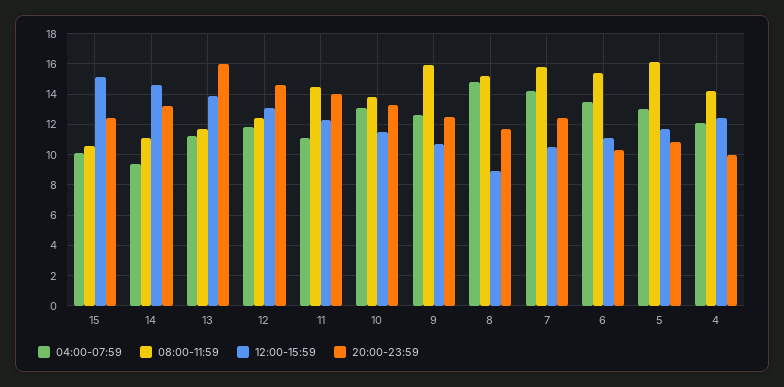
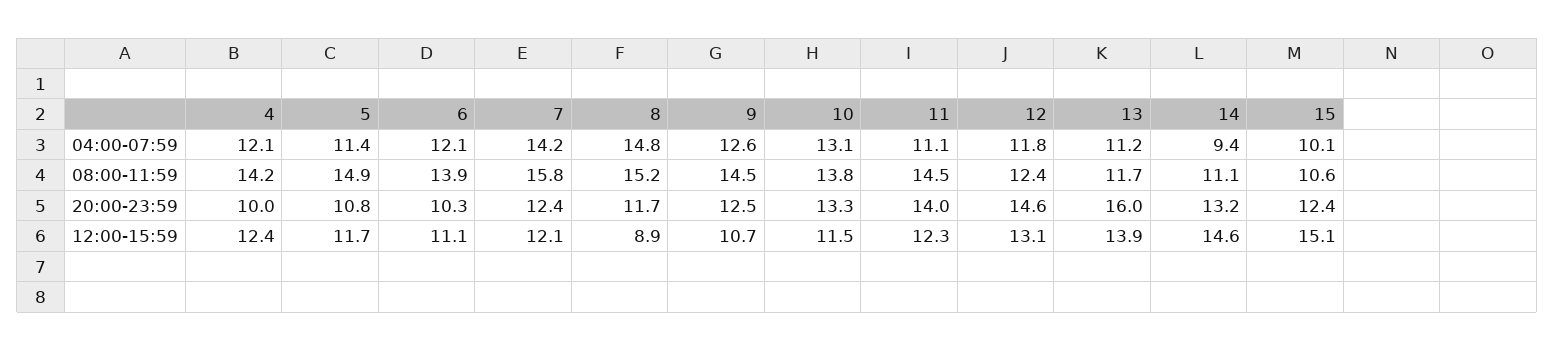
  {
    "04:00-07:59": {
      "15": 10.1,
      "14": 9.4,
      "13": 11.2,
      "12": 11.8,
      "11": 11.1,
      "10": 13.1,
      "9": 12.6,
      "8": 14.8,
      "7": 14.2,
-     "6": 13.5,
+     "6": 12.1,
-     "5": 13,
+     "5": 11.4,
      "4": 12.1
    },
    "08:00-11:59": {
      "15": 10.6,
      "14": 11.1,
      "13": 11.7,
      "12": 12.4,
      "11": 14.5,
      "10": 13.8,
-     "9": 16,
+     "9": 14.5,
      "8": 15.2,
      "7": 15.8,
-     "6": 15.5,
+     "6": 13.9,
-     "5": 16,
+     "5": 14.9,
      "4": 14.2
    },
    "12:00-15:59": {
      "15": 15.1,
      "14": 14.6,
      "13": 13.9,
      "12": 13.1,
      "11": 12.3,
      "10": 11.5,
      "9": 10.7,
      "8": 8.9,
-     "7": 10.5,
+     "7": 12.1,
      "6": 11.1,
      "5": 11.7,
      "4": 12.4
    },
    "20:00-23:59": {
      "15": 12.4,
      "14": 13.2,
      "13": 16,
      "12": 14.6,
      "11": 14,
      "10": 13.3,
      "9": 12.5,
      "8": 11.7,
      "7": 12.4,
      "6": 10.3,
      "5": 10.8,
      "4": 10
    }
  }

